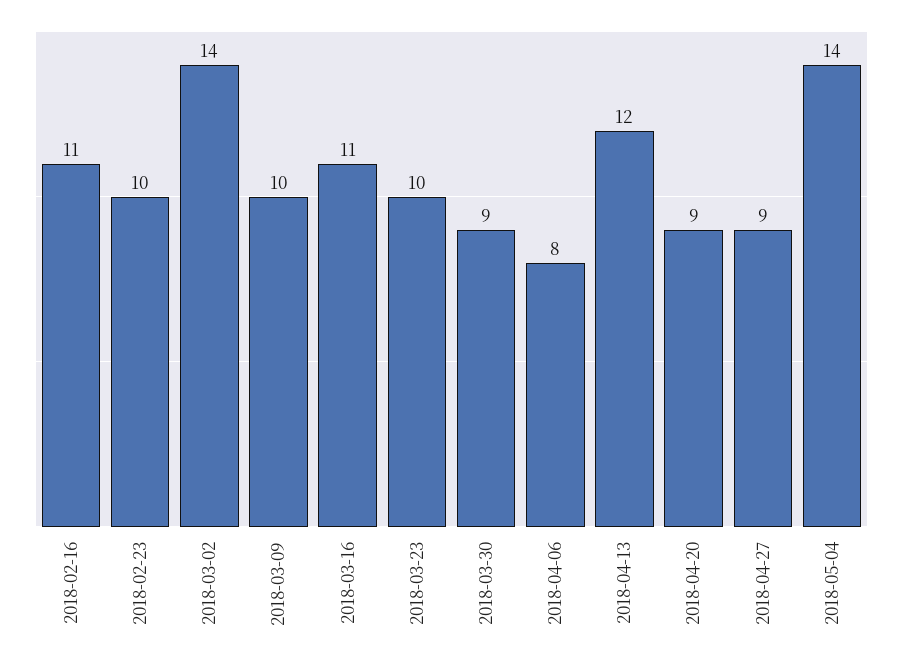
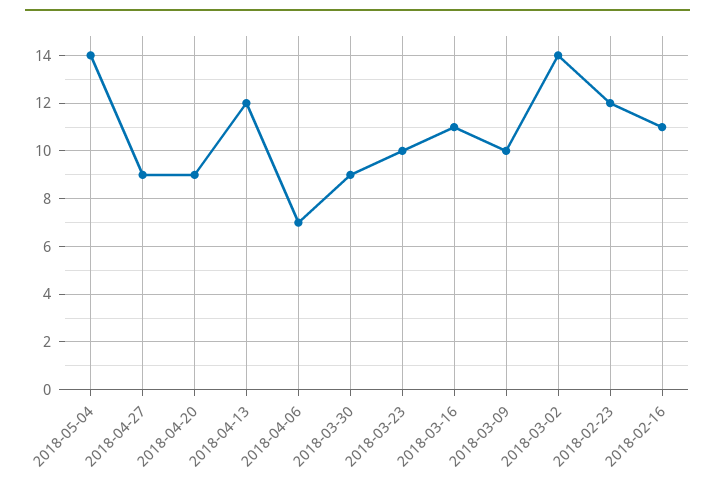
  {
    "2018-02-16": 11,
-   "2018-02-23": 10,
+   "2018-02-23": 12,
    "2018-03-02": 14,
    "2018-03-09": 10,
    "2018-03-16": 11,
    "2018-03-23": 10,
    "2018-03-30": 9,
-   "2018-04-06": 8,
+   "2018-04-06": 7,
    "2018-04-13": 12,
    "2018-04-20": 9,
    "2018-04-27": 9,
    "2018-05-04": 14
  }

